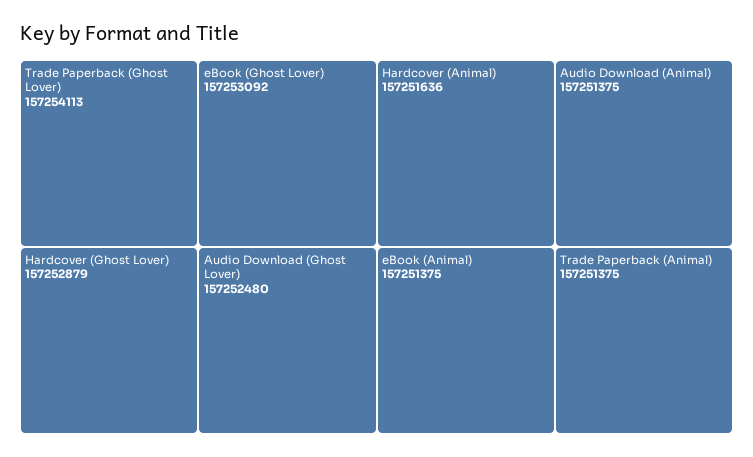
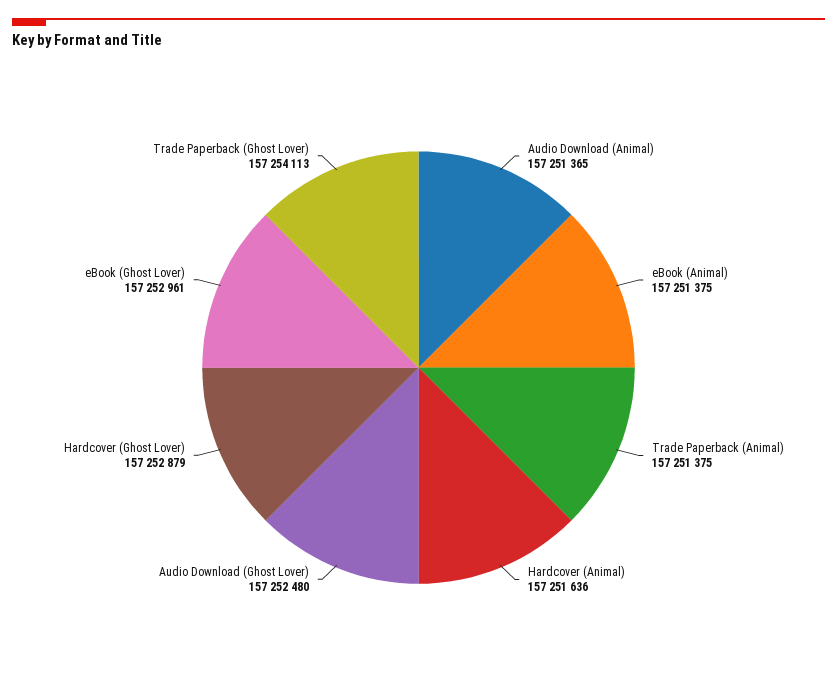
  {
    "Trade Paperback (Ghost Lover)": 157254113,
-   "eBook (Ghost Lover)": 157253092,
+   "eBook (Ghost Lover)": 157252961,
    "Hardcover (Ghost Lover)": 157252879,
    "Audio Download (Ghost Lover)": 157252480,
    "Hardcover (Animal)": 157251636,
-   "Audio Download (Animal)": 157251375,
+   "Audio Download (Animal)": 157251365,
    "eBook (Animal)": 157251375,
    "Trade Paperback (Animal)": 157251375
  }

